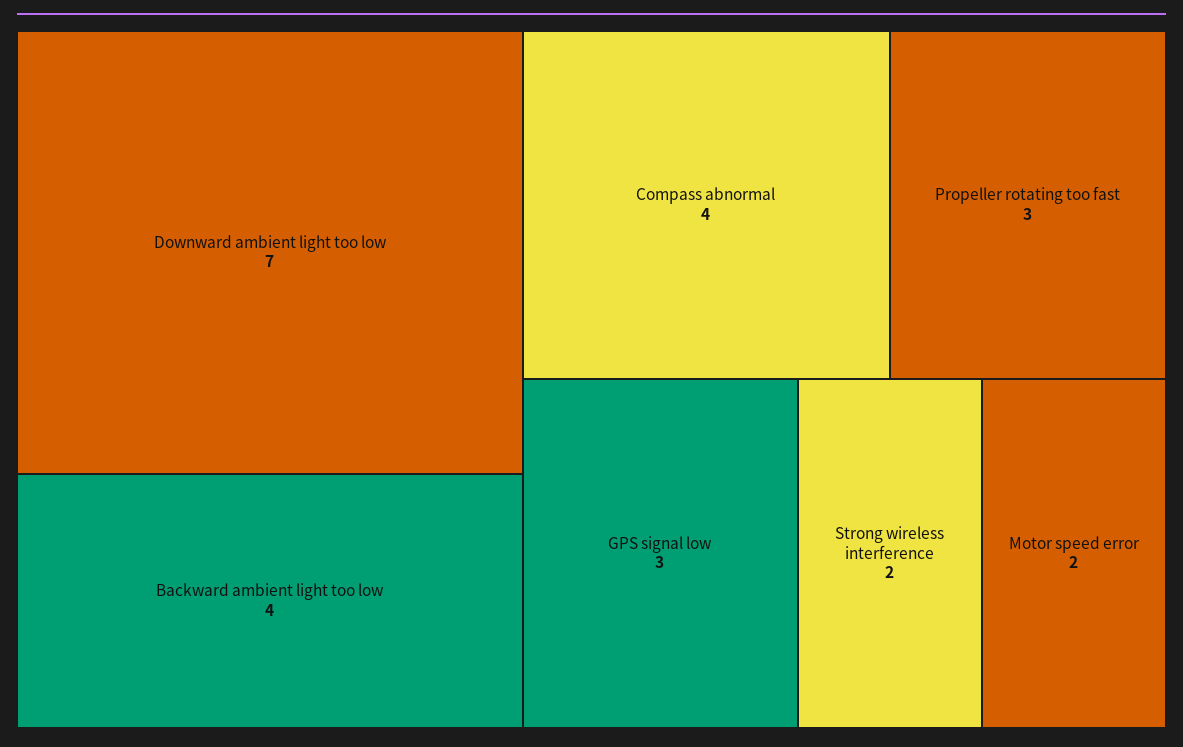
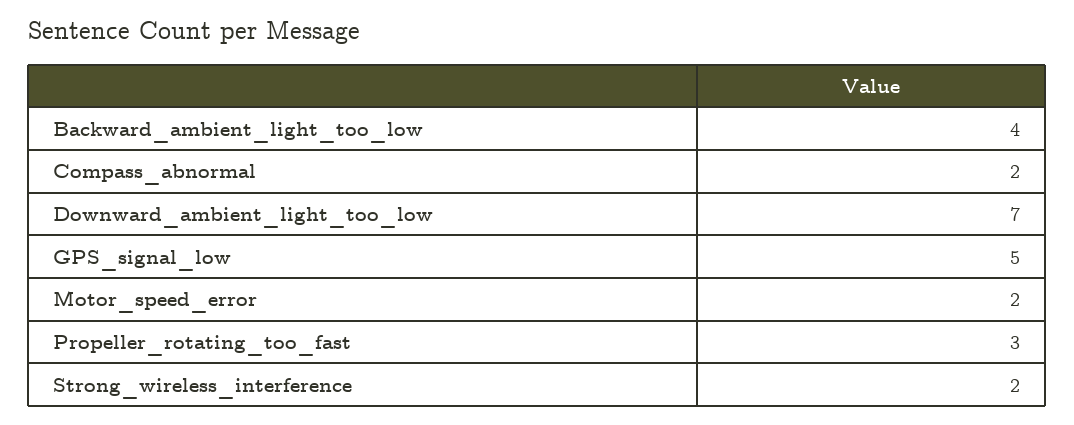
  {
    "Downward ambient light too low": 7,
    "Backward ambient light too low": 4,
-   "Compass abnormal": 4,
+   "Compass abnormal": 2,
    "Propeller rotating too fast": 3,
-   "GPS signal low": 3,
+   "GPS signal low": 5,
    "Strong wireless interference": 2,
    "Motor speed error": 2
  }

